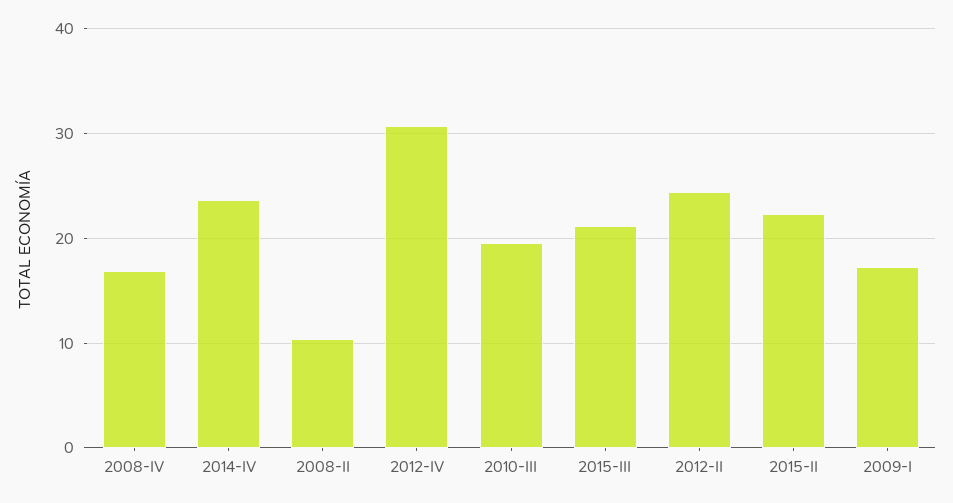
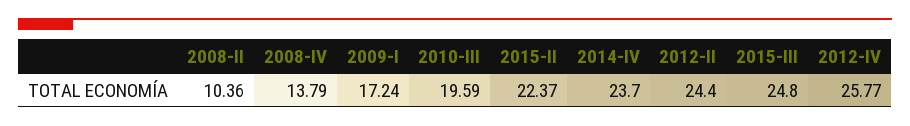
  {
-   "2008-IV": 17,
+   "2008-IV": 13.79,
    "2014-IV": 23.7,
    "2008-II": 10.36,
-   "2012-IV": 31,
+   "2012-IV": 25.77,
    "2010-III": 19.59,
-   "2015-III": 21,
+   "2015-III": 24.8,
    "2012-II": 24.4,
    "2015-II": 22.37,
    "2009-I": 17.24
  }

